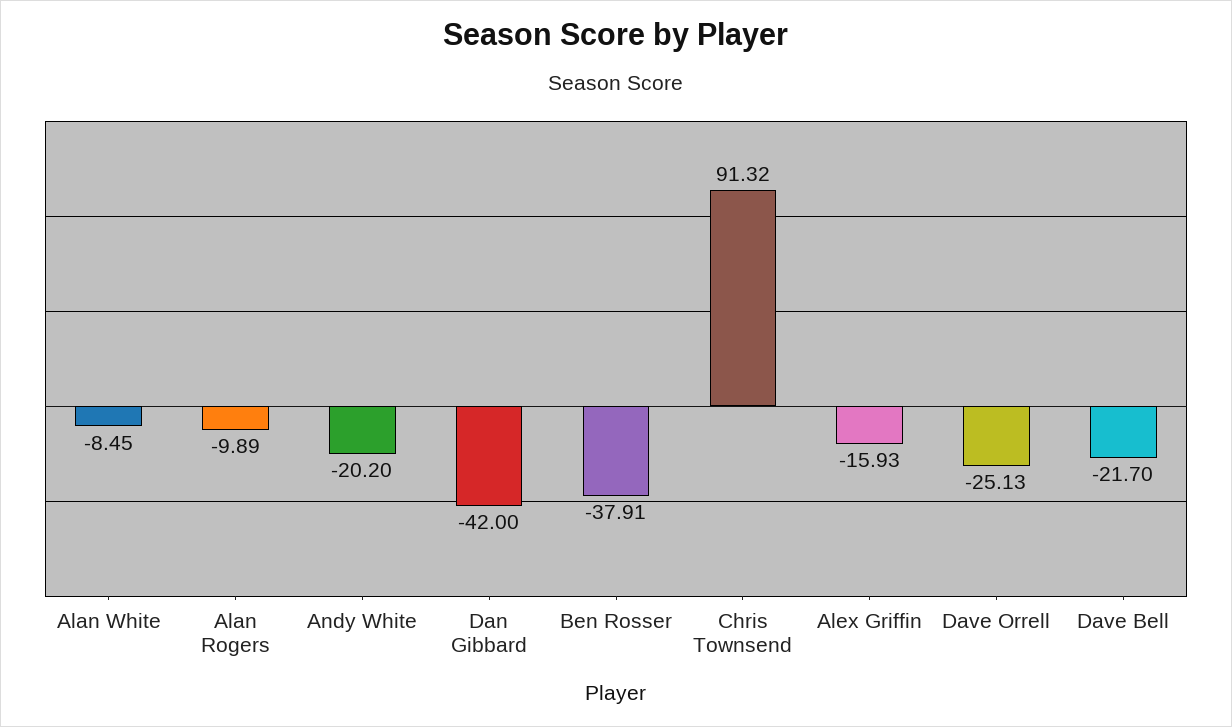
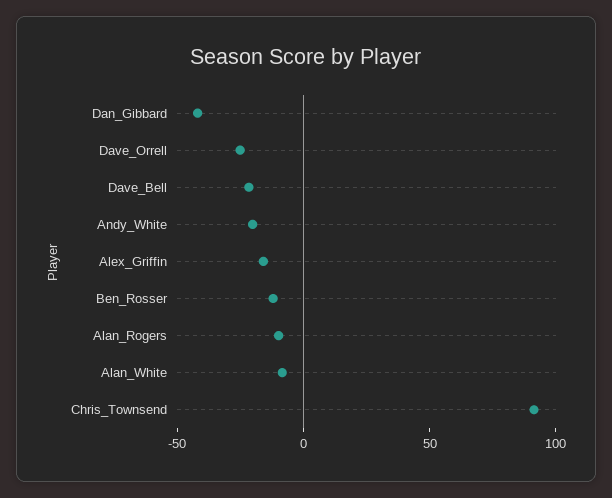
  {
    "Alan White": -8.45,
    "Alan Rogers": -9.89,
    "Andy White": -20.2,
    "Dan Gibbard": -42,
-   "Ben Rosser": -37.91,
+   "Ben Rosser": -10,
    "Chris Townsend": 91.32,
    "Alex Griffin": -15.93,
    "Dave Orrell": -25.13,
    "Dave Bell": -21.7
  }

